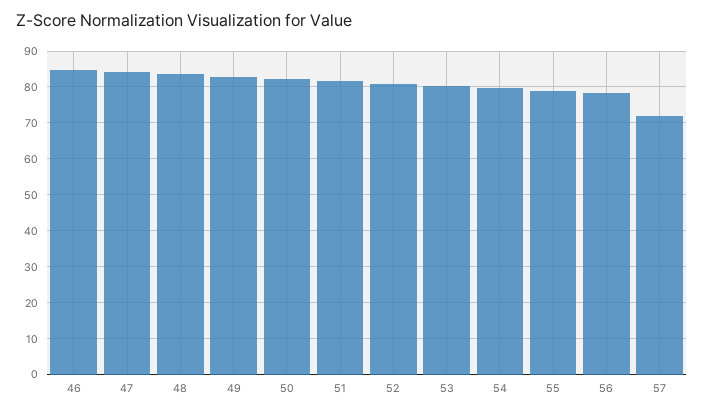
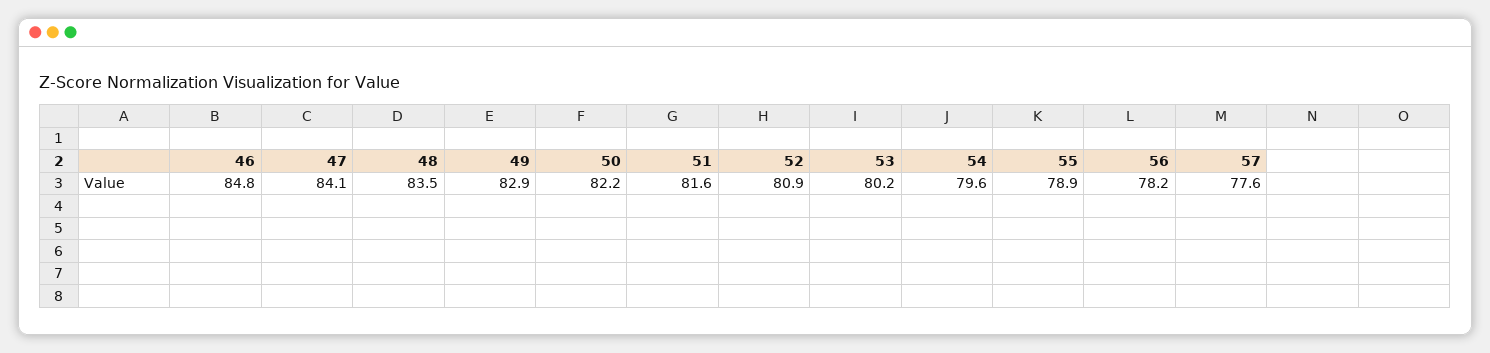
  {
    "46": 84.8,
    "47": 84.1,
    "48": 83.5,
    "49": 82.9,
    "50": 82.2,
    "51": 81.6,
    "52": 80.9,
    "53": 80.2,
    "54": 79.6,
    "55": 78.9,
    "56": 78.2,
-   "57": 72
+   "57": 77.6
  }

